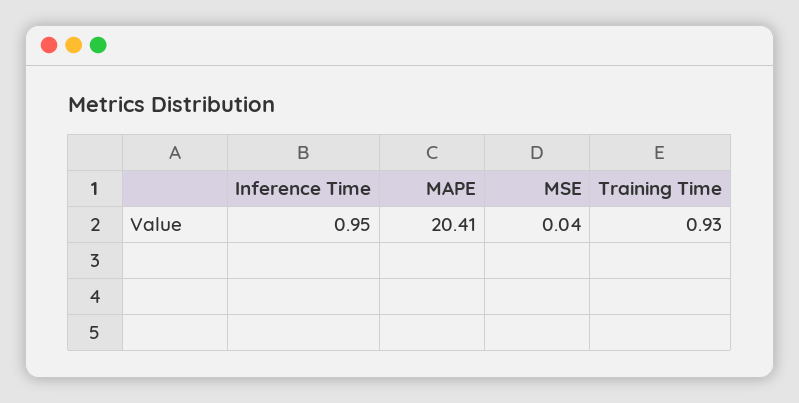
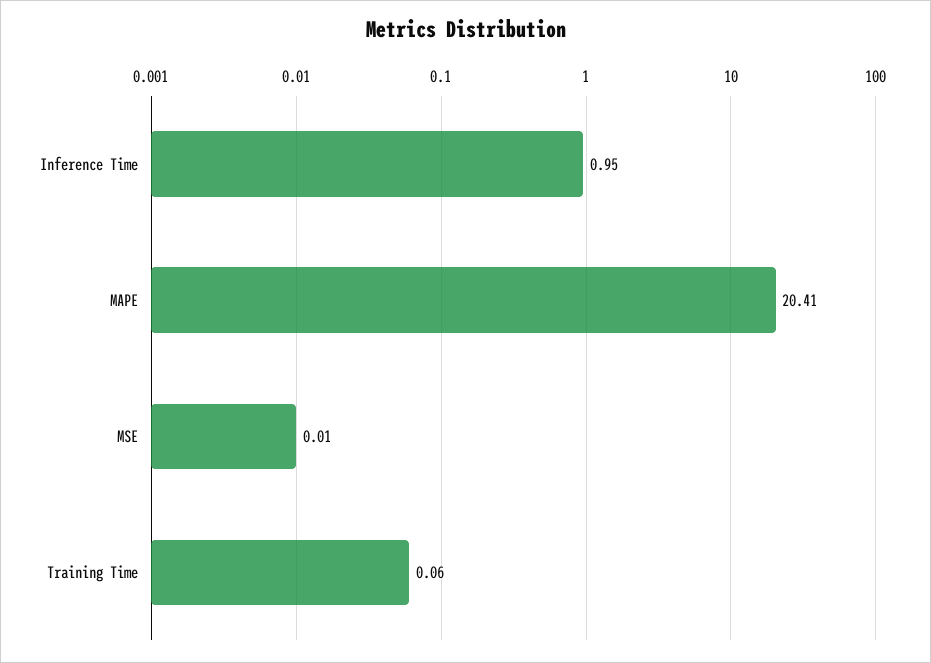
  {
    "Inference Time": 0.95,
    "MAPE": 20.41,
-   "MSE": 0.04,
+   "MSE": 0.01,
-   "Training Time": 0.93
+   "Training Time": 0.06
  }

